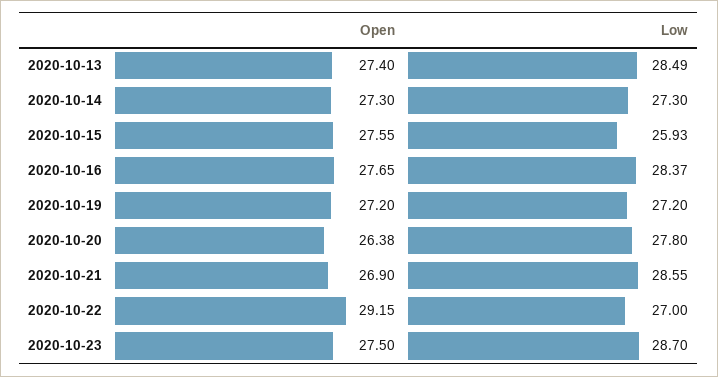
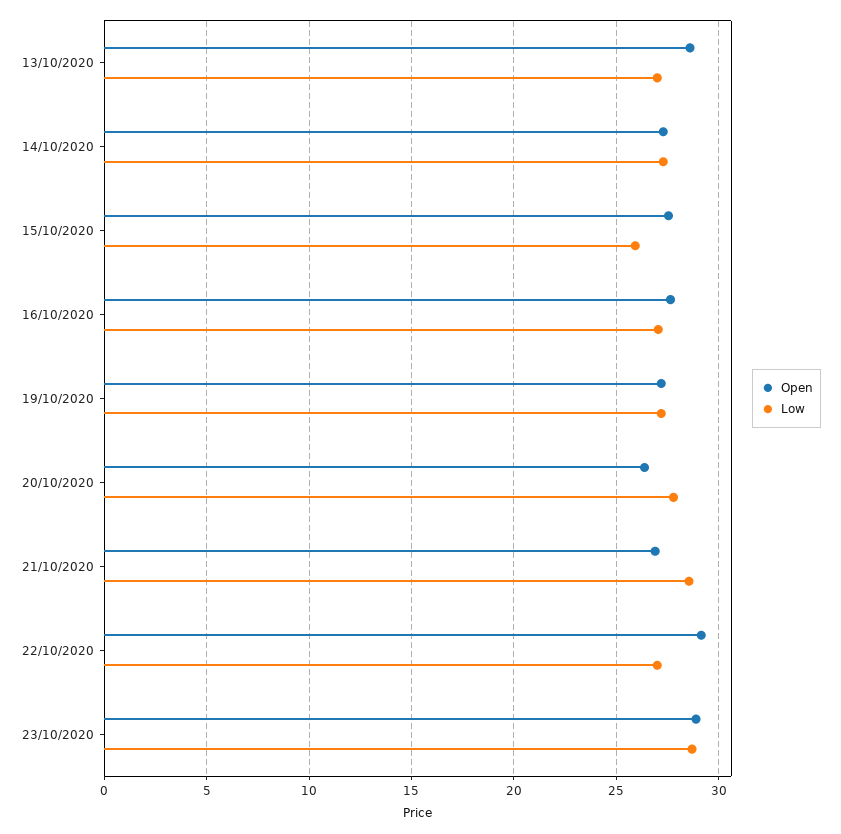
  {
    "Open": {
-     "2020-10-13": 27.4,
+     "2020-10-13": 28.5,
      "2020-10-14": 27.3,
      "2020-10-15": 27.55,
      "2020-10-16": 27.65,
      "2020-10-19": 27.2,
      "2020-10-20": 26.38,
      "2020-10-21": 26.9,
      "2020-10-22": 29.15,
-     "2020-10-23": 27.5
+     "2020-10-23": 29
    },
    "Low": {
-     "2020-10-13": 28.49,
+     "2020-10-13": 27,
      "2020-10-14": 27.3,
      "2020-10-15": 25.93,
-     "2020-10-16": 28.37,
+     "2020-10-16": 27,
      "2020-10-19": 27.2,
      "2020-10-20": 27.8,
      "2020-10-21": 28.55,
      "2020-10-22": 27,
      "2020-10-23": 28.7
    }
  }

